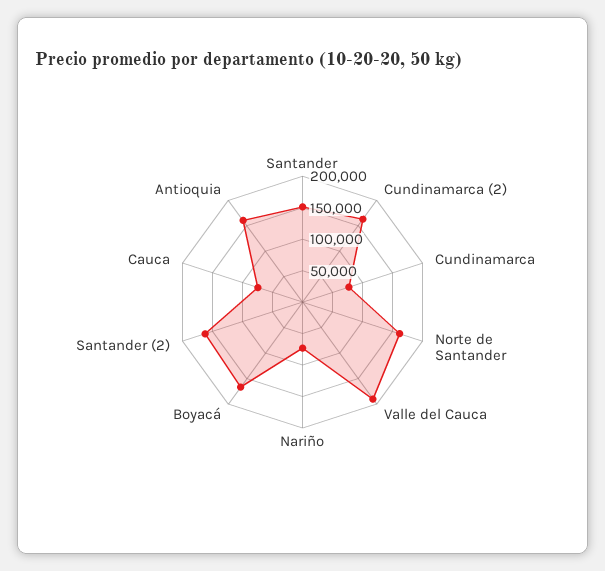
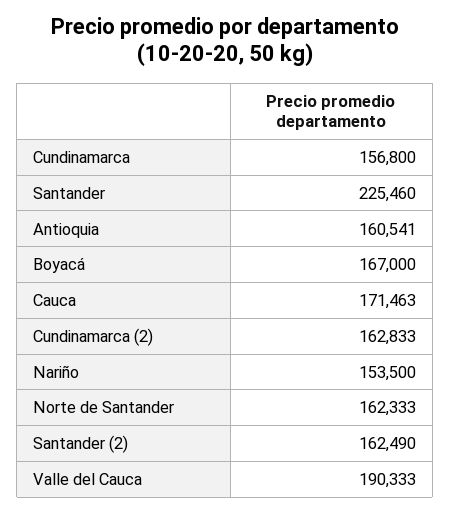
  {
-   "Santander": 150000,
+   "Santander": 225460,
    "Cundinamarca (2)": 162833,
-   "Cundinamarca": 75000,
+   "Cundinamarca": 156800,
    "Norte de Santander": 162333,
    "Valle del Cauca": 190333,
-   "Nariño": 75000,
+   "Nariño": 153500,
    "Boyacá": 167000,
    "Santander (2)": 162490,
-   "Cauca": 75000,
+   "Cauca": 171463,
    "Antioquia": 160541
  }

